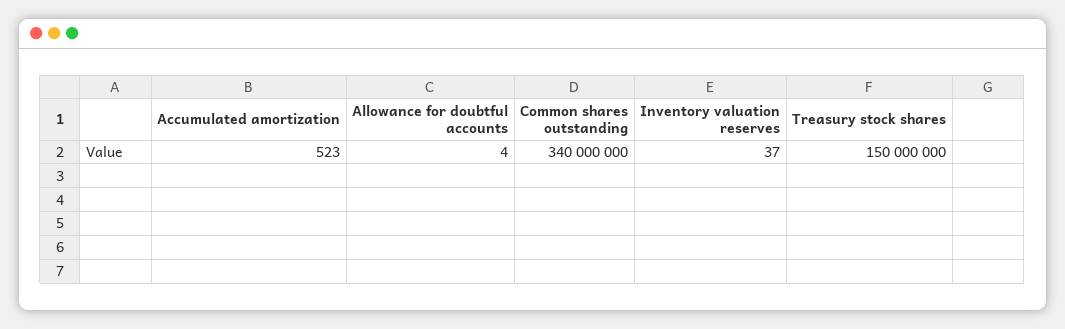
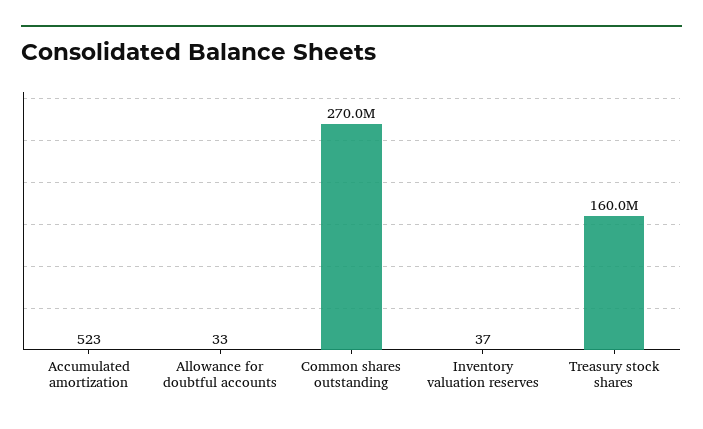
  {
    "Accumulated amortization": 523,
-   "Allowance for doubtful accounts": 4,
+   "Allowance for doubtful accounts": 33,
-   "Common shares outstanding": 340000000,
+   "Common shares outstanding": 270000000,
    "Inventory valuation reserves": 37,
-   "Treasury stock shares": 150000000
+   "Treasury stock shares": 160000000
  }

